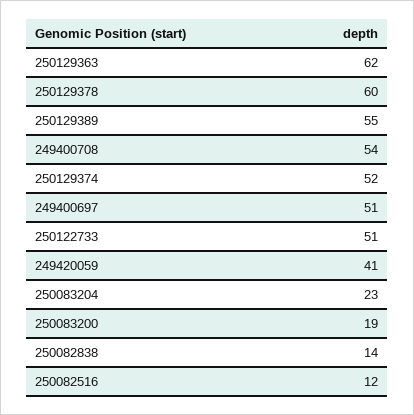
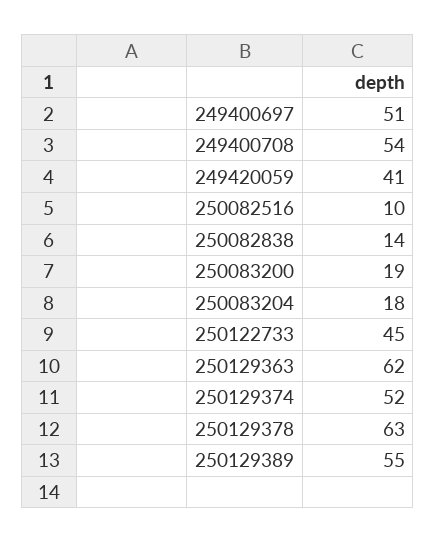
  {
    "250129363": 62,
-   "250129378": 60,
+   "250129378": 63,
    "250129389": 55,
    "249400708": 54,
    "250129374": 52,
    "249400697": 51,
-   "250122733": 51,
+   "250122733": 45,
    "249420059": 41,
-   "250083204": 23,
+   "250083204": 18,
    "250083200": 19,
    "250082838": 14,
-   "250082516": 12
+   "250082516": 10
  }

